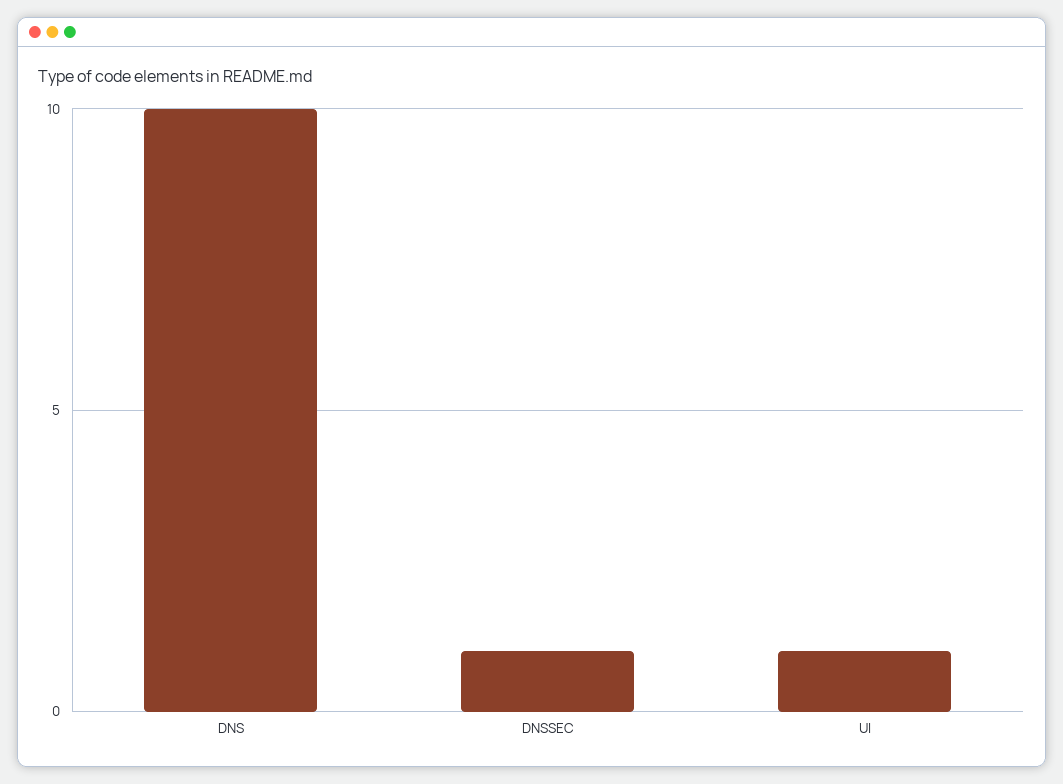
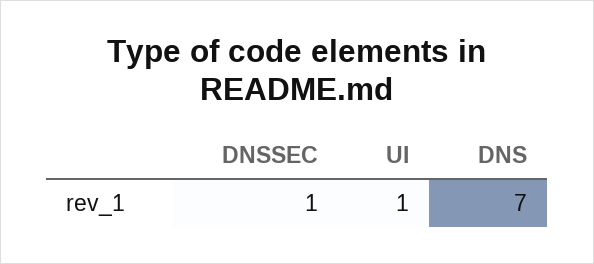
  {
-   "DNS": 10,
+   "DNS": 7,
    "DNSSEC": 1,
    "UI": 1
  }

